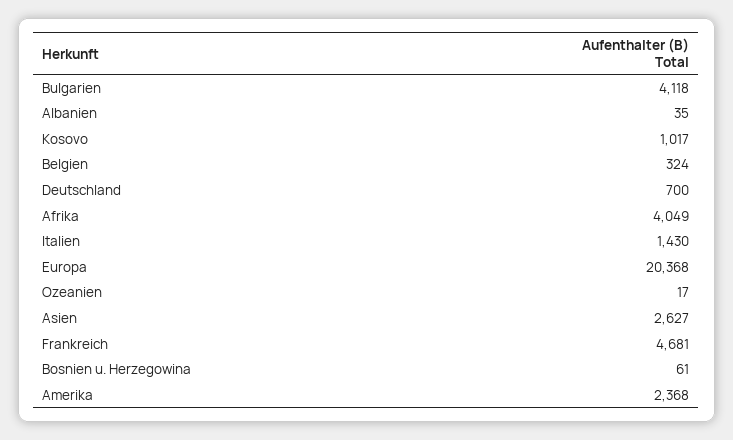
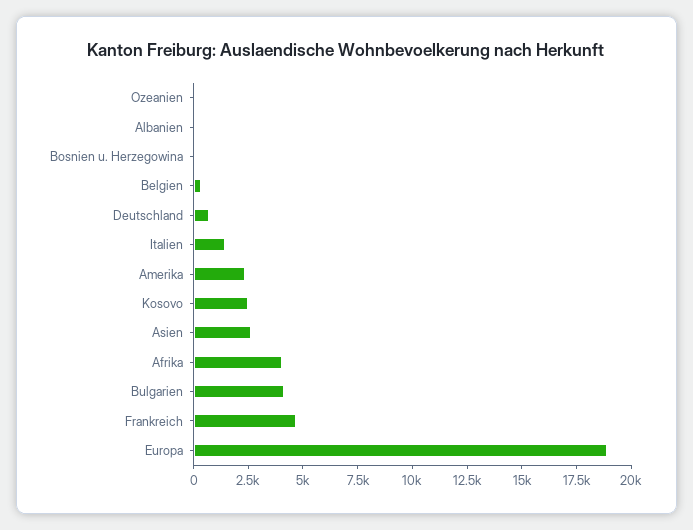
  {
    "Bulgarien": 4118,
    "Albanien": 35,
-   "Kosovo": 1017,
+   "Kosovo": 2500,
    "Belgien": 324,
    "Deutschland": 700,
    "Afrika": 4049,
    "Italien": 1430,
-   "Europa": 20368,
+   "Europa": 19000,
    "Ozeanien": 17,
    "Asien": 2627,
    "Frankreich": 4681,
    "Bosnien u. Herzegowina": 61,
    "Amerika": 2368
  }

